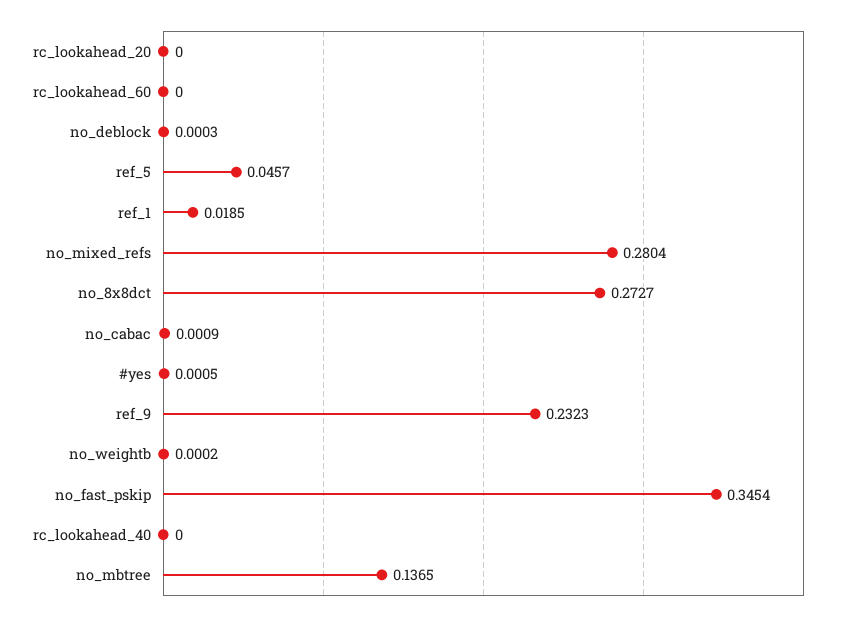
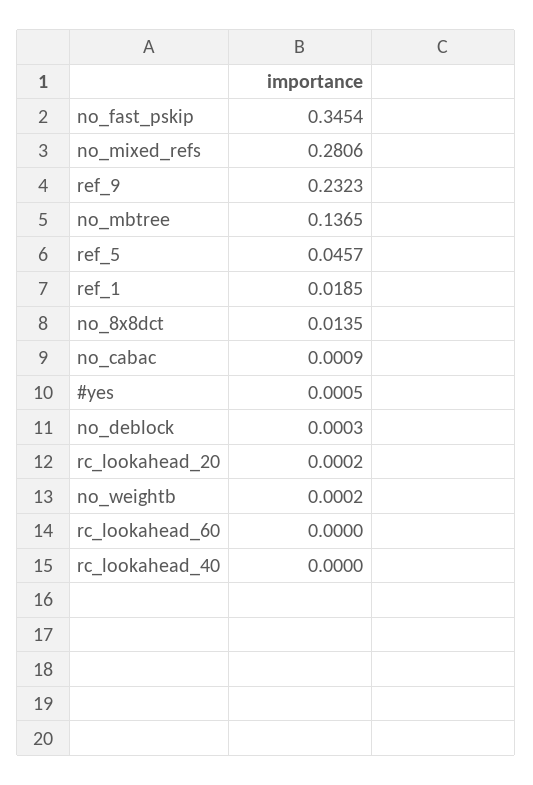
  {
-   "rc_lookahead_20": 0,
+   "rc_lookahead_20": 0.0002,
    "rc_lookahead_60": 0,
    "no_deblock": 0.0003,
    "ref_5": 0.0457,
    "ref_1": 0.0185,
-   "no_mixed_refs": 0.2804,
+   "no_mixed_refs": 0.2806,
-   "no_8x8dct": 0.2727,
+   "no_8x8dct": 0.0135,
    "no_cabac": 0.0009,
    "#yes": 0.0005,
    "ref_9": 0.2323,
    "no_weightb": 0.0002,
    "no_fast_pskip": 0.3454,
    "rc_lookahead_40": 0,
    "no_mbtree": 0.1365
  }

